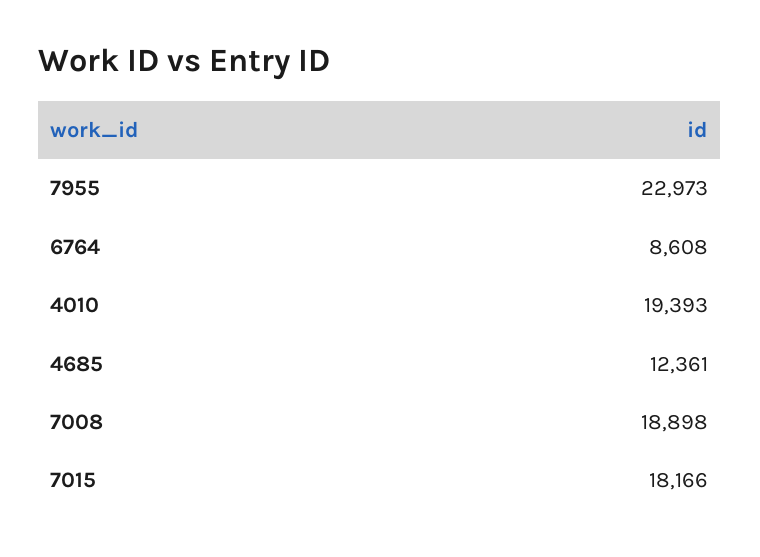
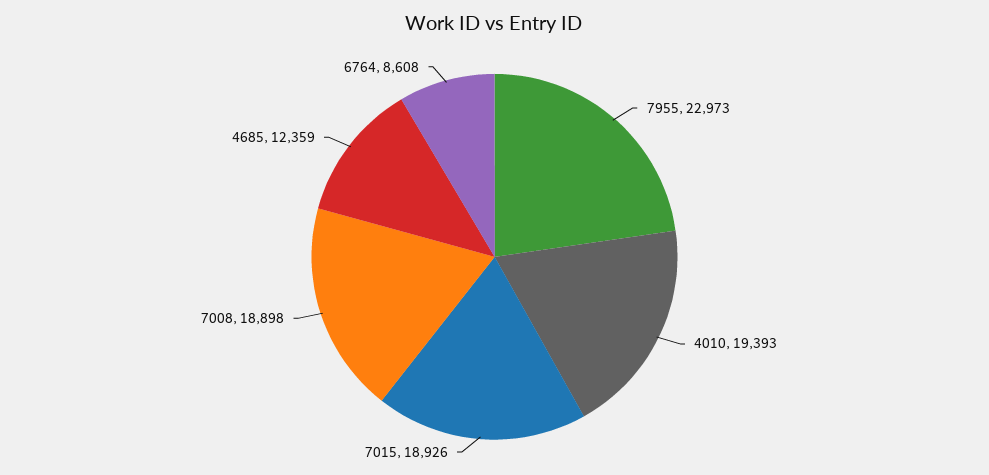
  {
    "7955": 22973,
    "6764": 8608,
    "4010": 19393,
-   "4685": 12361,
+   "4685": 12359,
    "7008": 18898,
-   "7015": 18166
+   "7015": 18926
  }

